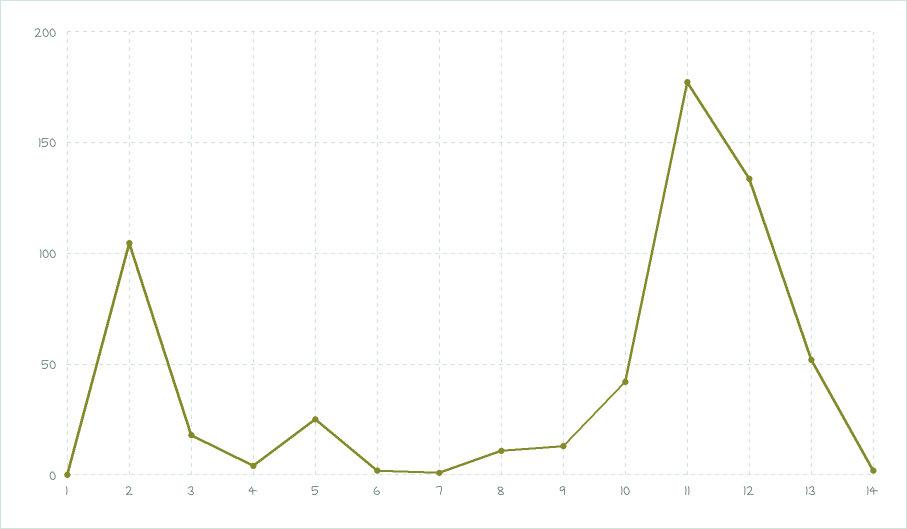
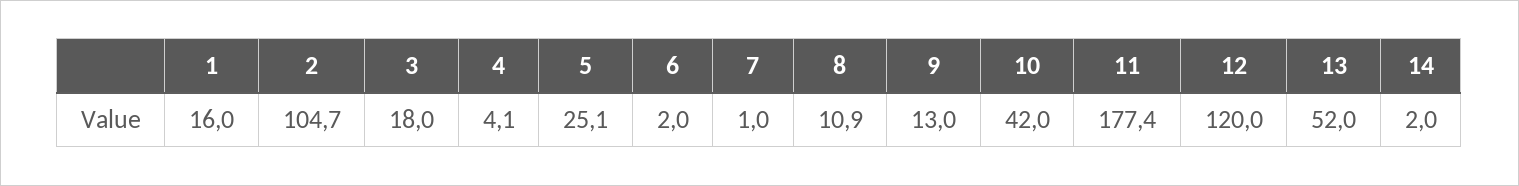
  {
-   "1": 0,
+   "1": 16,
    "2": 104.7,
    "3": 18,
    "4": 4.1,
    "5": 25.1,
    "6": 2,
    "7": 1,
    "8": 10.9,
    "9": 13,
    "10": 42,
    "11": 177.4,
-   "12": 135,
+   "12": 120,
    "13": 52,
    "14": 2
  }

